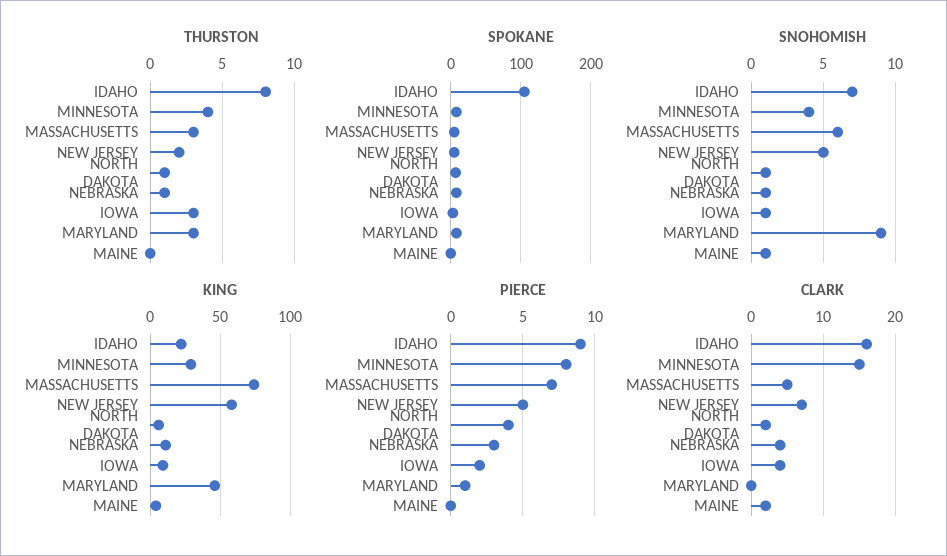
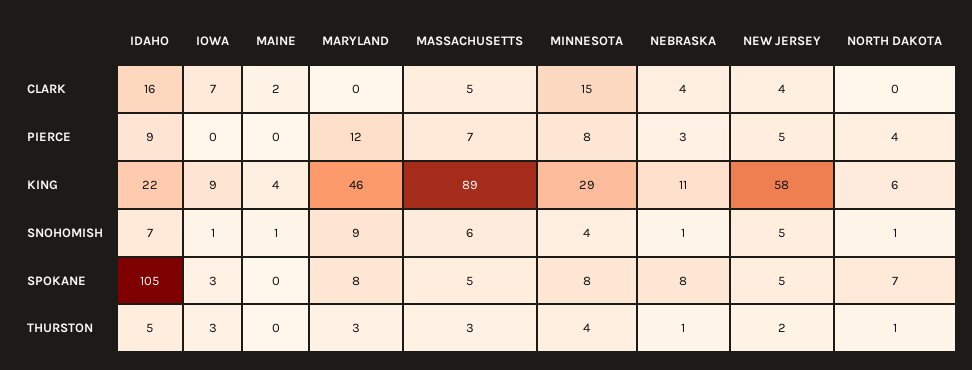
  {
    "THURSTON": {
-     "IDAHO": 8,
+     "IDAHO": 5,
      "MINNESOTA": 4,
      "MASSACHUSETTS": 3,
      "NEW JERSEY": 2,
      "NORTH DAKOTA": 1,
      "NEBRASKA": 1,
      "IOWA": 3,
      "MARYLAND": 3,
      "MAINE": 0
    },
    "SPOKANE": {
      "IDAHO": 105,
      "MINNESOTA": 8,
      "MASSACHUSETTS": 5,
      "NEW JERSEY": 5,
      "NORTH DAKOTA": 7,
      "NEBRASKA": 8,
      "IOWA": 3,
      "MARYLAND": 8,
      "MAINE": 0
    },
    "SNOHOMISH": {
      "IDAHO": 7,
      "MINNESOTA": 4,
      "MASSACHUSETTS": 6,
      "NEW JERSEY": 5,
      "NORTH DAKOTA": 1,
      "NEBRASKA": 1,
      "IOWA": 1,
      "MARYLAND": 9,
      "MAINE": 1
    },
    "KING": {
      "IDAHO": 22,
      "MINNESOTA": 29,
-     "MASSACHUSETTS": 75,
+     "MASSACHUSETTS": 89,
      "NEW JERSEY": 58,
      "NORTH DAKOTA": 6,
      "NEBRASKA": 11,
      "IOWA": 9,
      "MARYLAND": 46,
      "MAINE": 4
    },
    "PIERCE": {
      "IDAHO": 9,
      "MINNESOTA": 8,
      "MASSACHUSETTS": 7,
      "NEW JERSEY": 5,
      "NORTH DAKOTA": 4,
      "NEBRASKA": 3,
-     "IOWA": 2,
+     "IOWA": 0,
-     "MARYLAND": 1,
+     "MARYLAND": 12,
      "MAINE": 0
    },
    "CLARK": {
      "IDAHO": 16,
      "MINNESOTA": 15,
      "MASSACHUSETTS": 5,
-     "NEW JERSEY": 7,
+     "NEW JERSEY": 4,
-     "NORTH DAKOTA": 2,
+     "NORTH DAKOTA": 0,
      "NEBRASKA": 4,
-     "IOWA": 4,
+     "IOWA": 7,
      "MARYLAND": 0,
      "MAINE": 2
    }
  }

